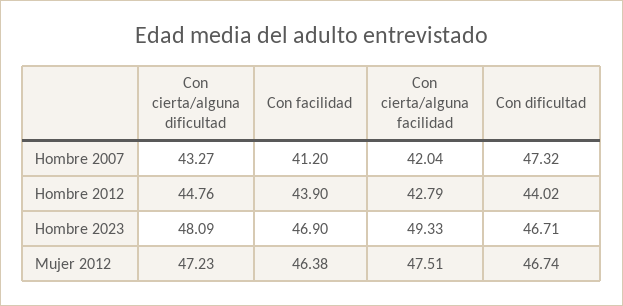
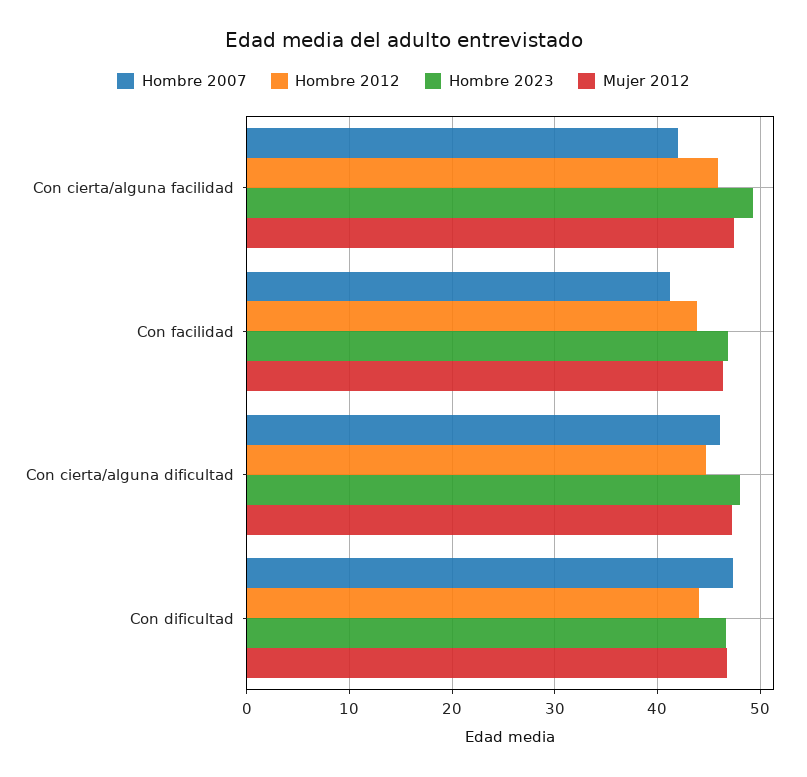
  {
    "Hombre 2007": {
-     "Con cierta/alguna dificultad": 43.27,
+     "Con cierta/alguna dificultad": 46,
      "Con facilidad": 41.2,
      "Con cierta/alguna facilidad": 42.04,
      "Con dificultad": 47.32
    },
    "Hombre 2012": {
      "Con cierta/alguna dificultad": 44.76,
      "Con facilidad": 43.9,
-     "Con cierta/alguna facilidad": 42.79,
+     "Con cierta/alguna facilidad": 46,
      "Con dificultad": 44.02
    },
    "Hombre 2023": {
      "Con cierta/alguna dificultad": 48.09,
      "Con facilidad": 46.9,
      "Con cierta/alguna facilidad": 49.33,
      "Con dificultad": 46.71
    },
    "Mujer 2012": {
      "Con cierta/alguna dificultad": 47.23,
      "Con facilidad": 46.38,
      "Con cierta/alguna facilidad": 47.51,
      "Con dificultad": 46.74
    }
  }

